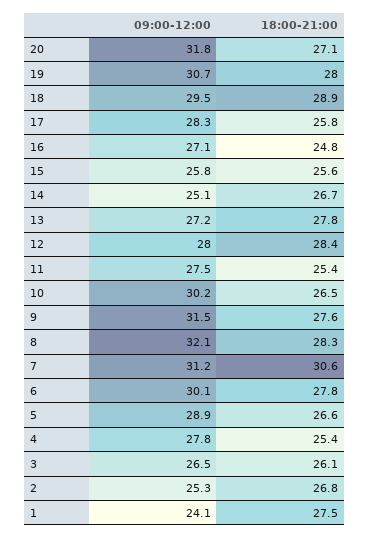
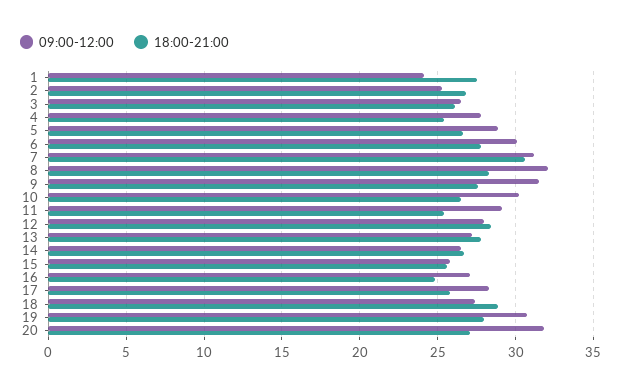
  {
    "09:00-12:00": {
      "20": 31.8,
      "19": 30.7,
-     "18": 29.5,
+     "18": 27.5,
      "17": 28.3,
      "16": 27.1,
      "15": 25.8,
-     "14": 25.1,
+     "14": 26.5,
      "13": 27.2,
      "12": 28,
-     "11": 27.5,
+     "11": 29,
      "10": 30.2,
      "9": 31.5,
      "8": 32.1,
      "7": 31.2,
      "6": 30.1,
      "5": 28.9,
      "4": 27.8,
      "3": 26.5,
      "2": 25.3,
      "1": 24.1
    },
    "18:00-21:00": {
      "20": 27.1,
      "19": 28,
      "18": 28.9,
      "17": 25.8,
      "16": 24.8,
      "15": 25.6,
      "14": 26.7,
      "13": 27.8,
      "12": 28.4,
      "11": 25.4,
      "10": 26.5,
      "9": 27.6,
      "8": 28.3,
      "7": 30.6,
      "6": 27.8,
      "5": 26.6,
      "4": 25.4,
      "3": 26.1,
      "2": 26.8,
      "1": 27.5
    }
  }

